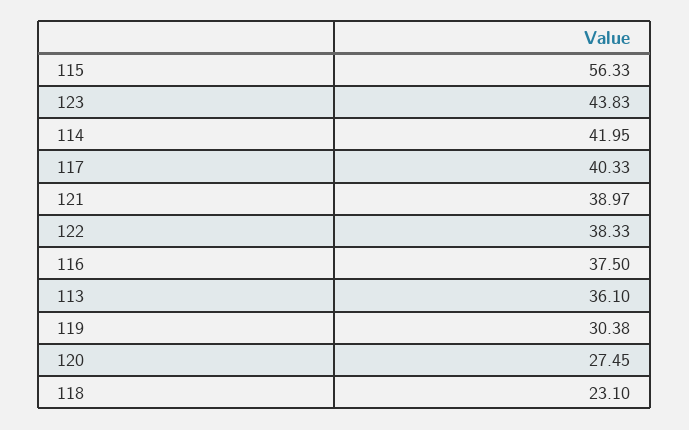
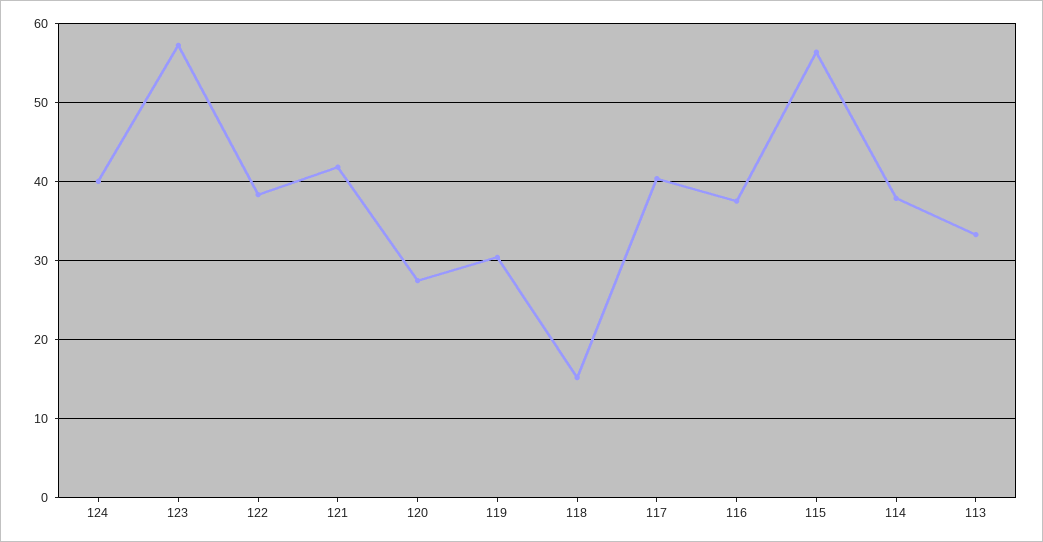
  {
    "115": 56.33,
-   "123": 43.83,
+   "123": 57,
-   "114": 41.95,
+   "114": 38,
    "117": 40.33,
-   "121": 38.97,
+   "121": 42,
    "122": 38.33,
    "116": 37.5,
-   "113": 36.1,
+   "113": 33,
    "119": 30.38,
    "120": 27.45,
-   "118": 23.1
+   "118": 15,
+   "124": 40
  }

